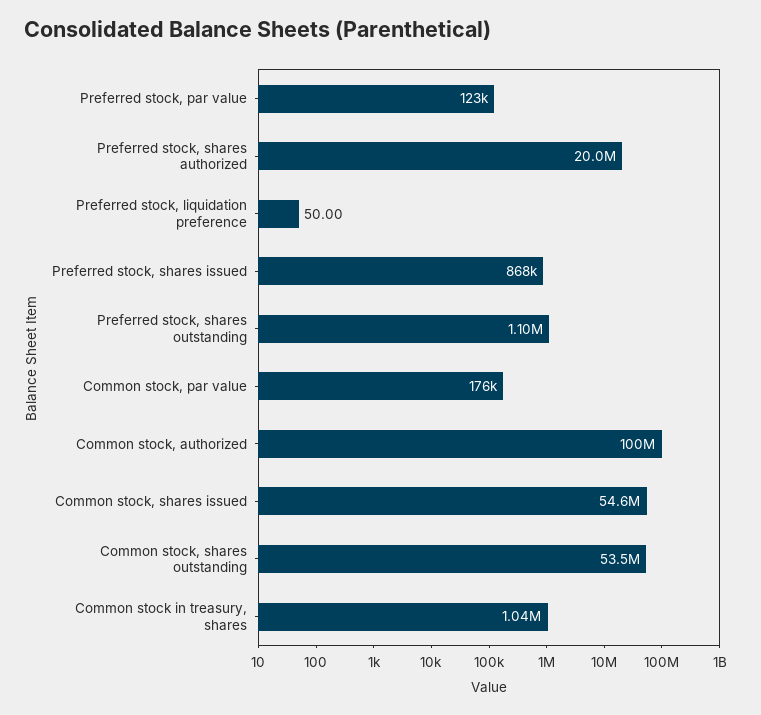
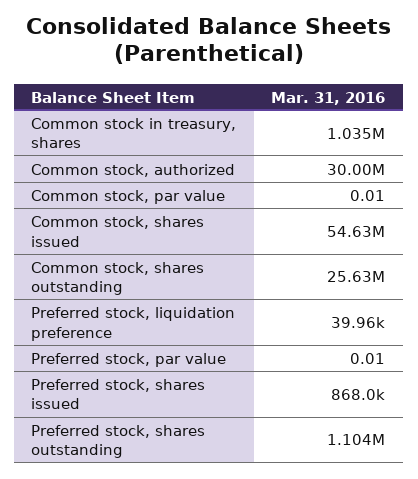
  {
-   "Preferred stock, par value": 123000,
+   "Preferred stock, par value": 0.01,
-   "Preferred stock, shares authorized": 20000000,
-   "Preferred stock, liquidation preference": 50,
+   "Preferred stock, liquidation preference": 39960,
    "Preferred stock, shares issued": 868000,
    "Preferred stock, shares outstanding": 1104000,
-   "Common stock, par value": 176000,
+   "Common stock, par value": 0.01,
-   "Common stock, authorized": 100000000,
+   "Common stock, authorized": 30000000,
    "Common stock, shares issued": 54630000,
-   "Common stock, shares outstanding": 53500000,
+   "Common stock, shares outstanding": 25630000,
    "Common stock in treasury, shares": 1035000
  }

